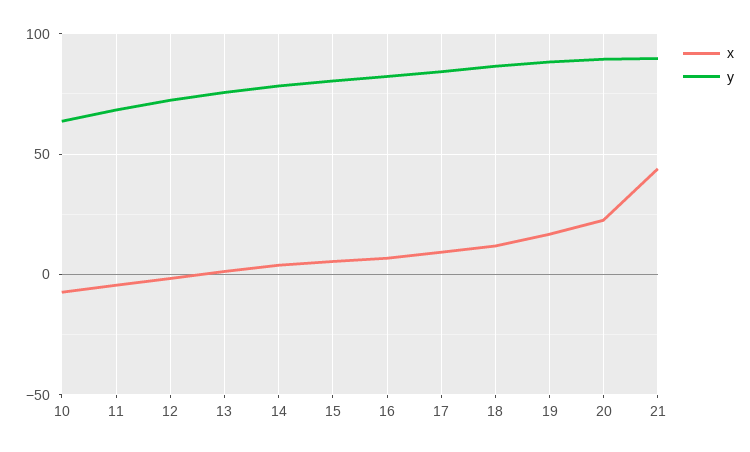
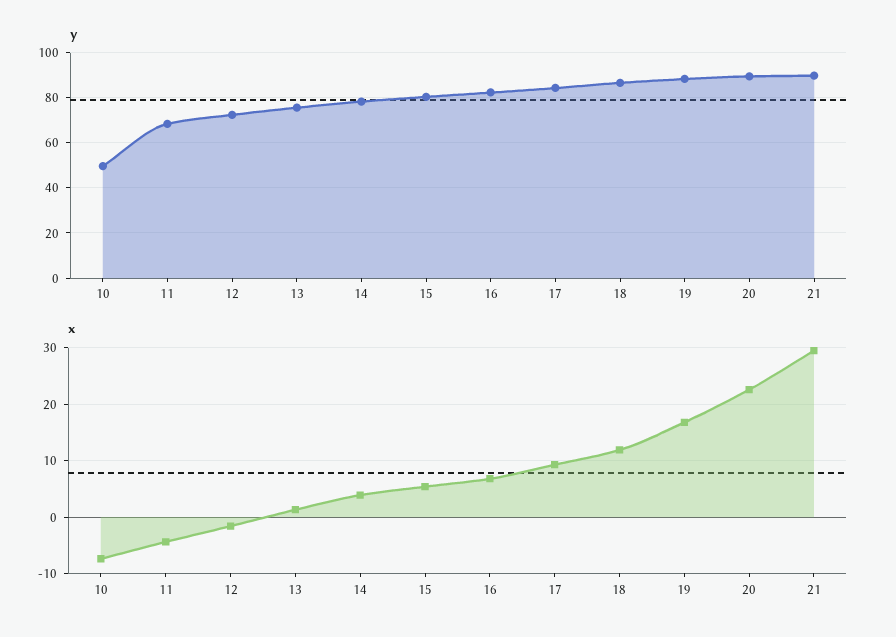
  {
    "x": {
      "10": -8,
      "11": -4,
      "12": -2,
      "13": 2,
      "14": 4,
      "15": 6,
      "16": 6,
      "17": 10,
      "18": 12,
      "19": 16,
      "20": 22,
-     "21": 45
+     "21": 30
    },
    "y": {
-     "10": 65,
+     "10": 50,
      "11": 70,
      "12": 70,
      "13": 75,
      "14": 80,
      "15": 80,
      "16": 80,
      "17": 85,
      "18": 85,
      "19": 90,
      "20": 90,
      "21": 90
    }
  }

